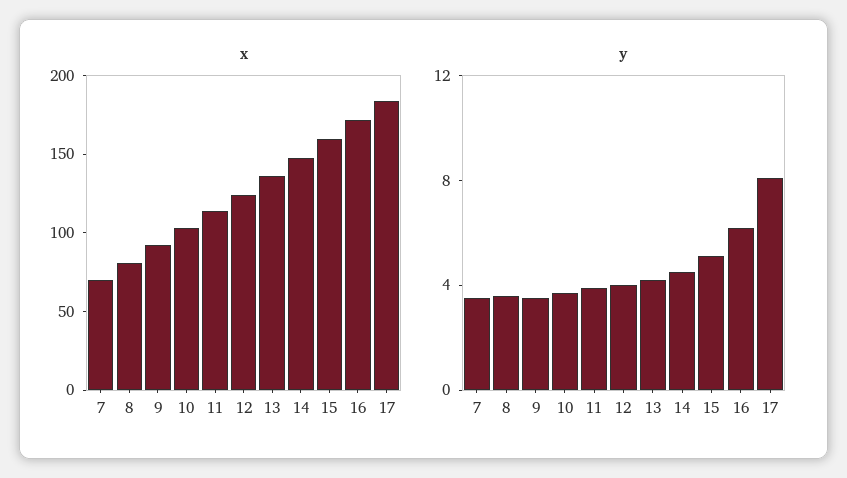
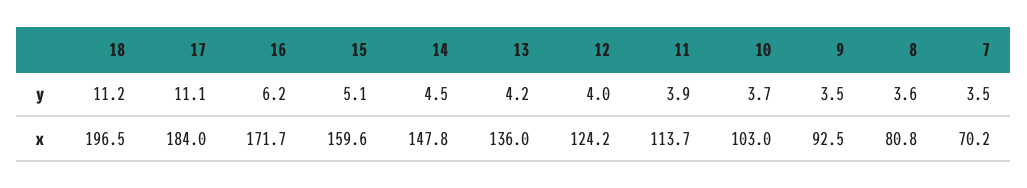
  {
    "x": {
      "7": 70.2,
      "8": 80.8,
      "9": 92.5,
      "10": 103,
      "11": 113.7,
      "12": 124.2,
      "13": 136,
      "14": 147.8,
      "15": 159.6,
      "16": 171.7,
-     "17": 184
+     "17": 184,
+     "18": 196.5
    },
    "y": {
      "7": 3.5,
      "8": 3.6,
      "9": 3.5,
      "10": 3.7,
      "11": 3.9,
      "12": 4,
      "13": 4.2,
      "14": 4.5,
      "15": 5.1,
      "16": 6.2,
-     "17": 8
+     "17": 11.1,
+     "18": 11.2
    }
  }

